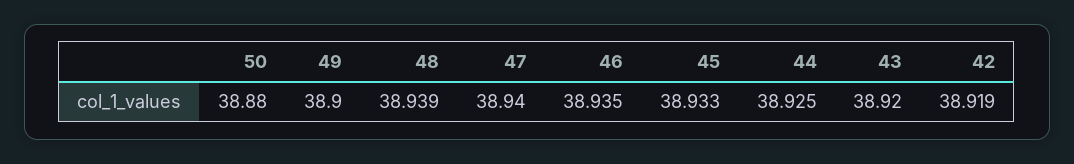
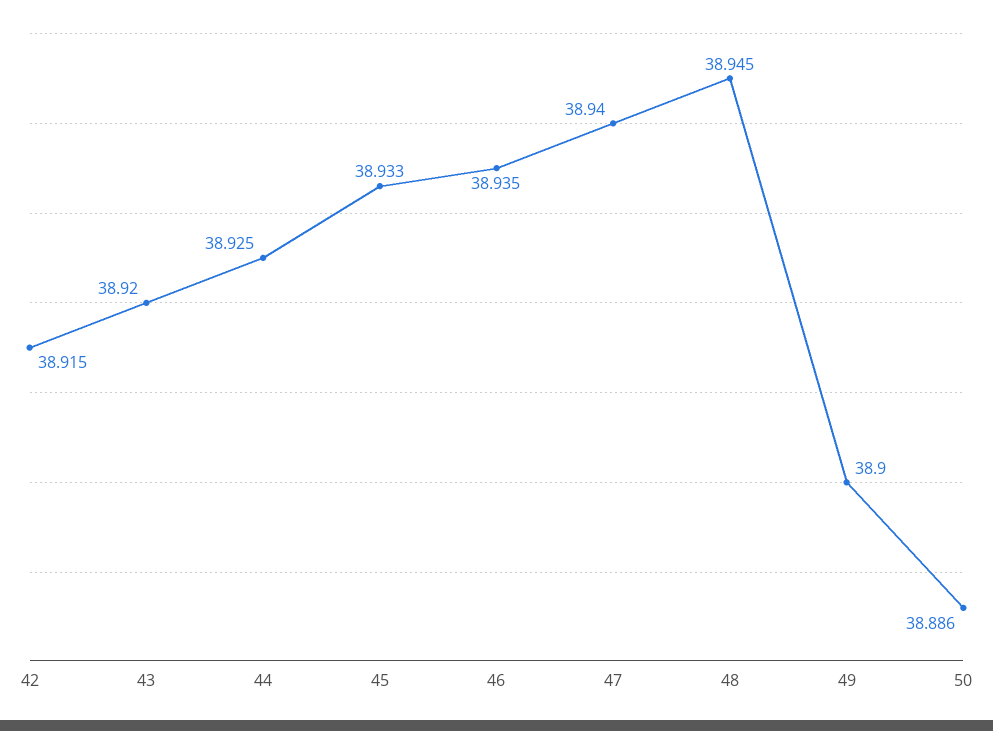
  {
-   "50": 38.88,
+   "50": 38.886,
    "49": 38.9,
-   "48": 38.939,
+   "48": 38.945,
    "47": 38.94,
    "46": 38.935,
    "45": 38.933,
    "44": 38.925,
    "43": 38.92,
-   "42": 38.919
+   "42": 38.915
  }

